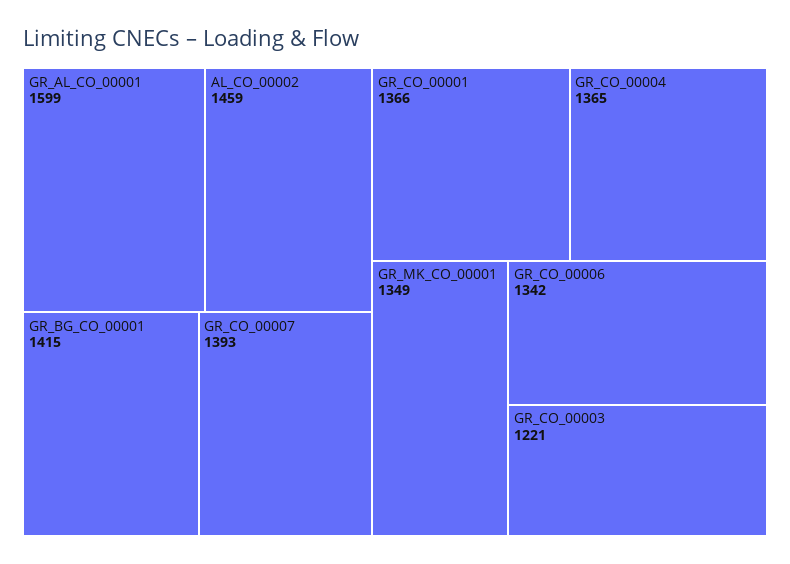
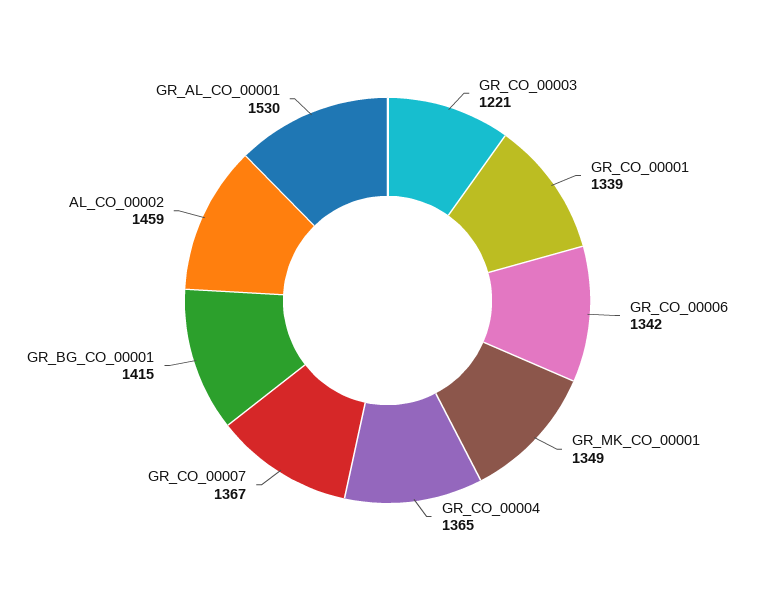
  {
-   "GR_AL_CO_00001": 1599,
+   "GR_AL_CO_00001": 1530,
    "AL_CO_00002": 1459,
    "GR_BG_CO_00001": 1415,
-   "GR_CO_00007": 1393,
+   "GR_CO_00007": 1367,
-   "GR_CO_00001": 1366,
+   "GR_CO_00001": 1339,
    "GR_CO_00004": 1365,
    "GR_MK_CO_00001": 1349,
    "GR_CO_00006": 1342,
    "GR_CO_00003": 1221
  }

